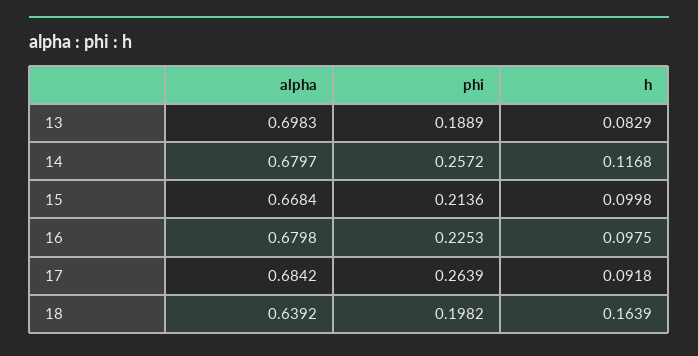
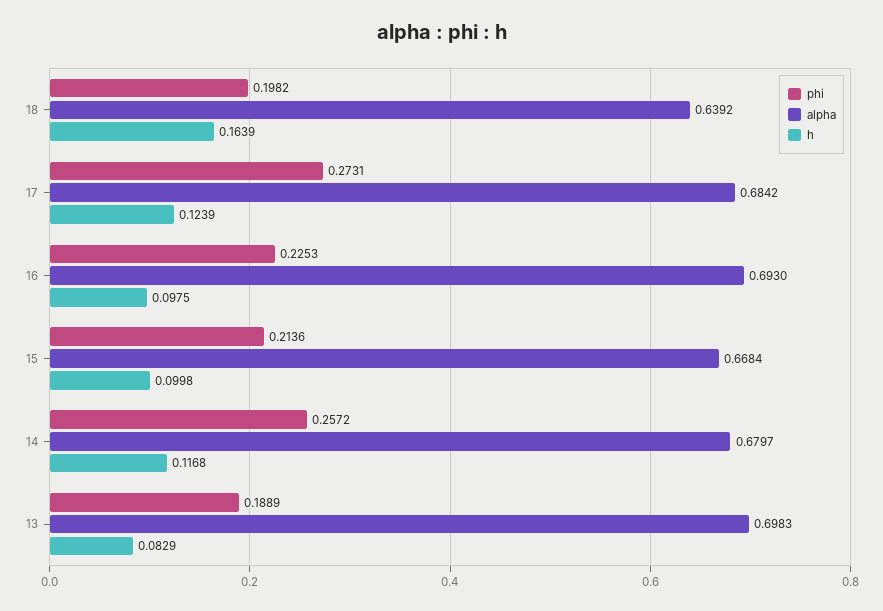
  {
    "alpha": {
      "13": 0.6983,
      "14": 0.6797,
      "15": 0.6684,
-     "16": 0.6798,
+     "16": 0.693,
      "17": 0.6842,
      "18": 0.6392
    },
    "phi": {
      "13": 0.1889,
      "14": 0.2572,
      "15": 0.2136,
      "16": 0.2253,
-     "17": 0.2639,
+     "17": 0.2731,
      "18": 0.1982
    },
    "h": {
      "13": 0.0829,
      "14": 0.1168,
      "15": 0.0998,
      "16": 0.0975,
-     "17": 0.0918,
+     "17": 0.1239,
      "18": 0.1639
    }
  }

